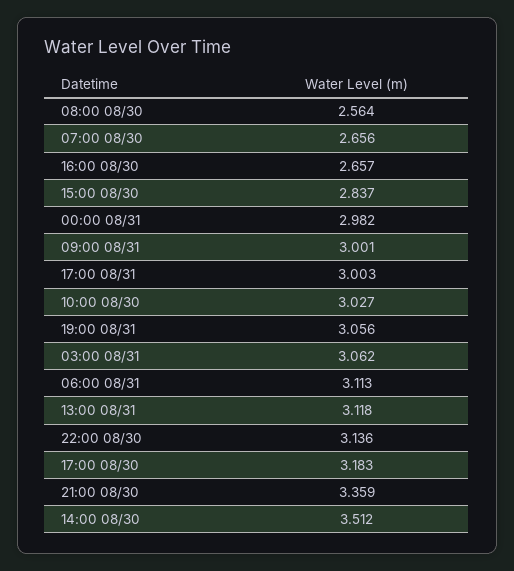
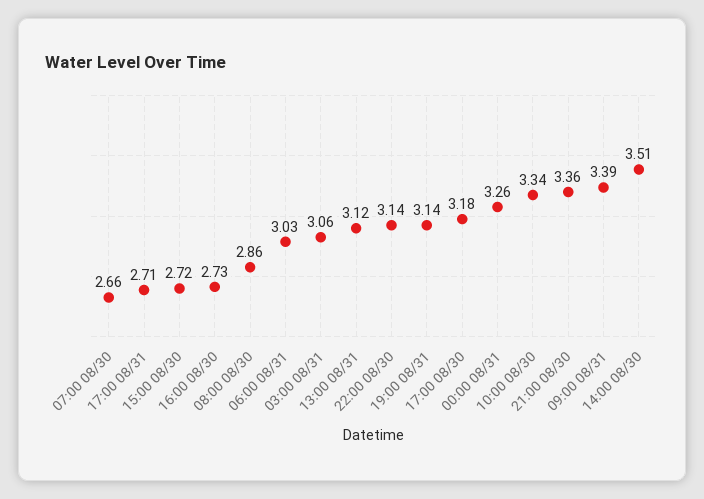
  {
-   "08:00 08/30": 2.564,
+   "08:00 08/30": 2.86,
    "07:00 08/30": 2.656,
-   "16:00 08/30": 2.657,
+   "16:00 08/30": 2.73,
-   "15:00 08/30": 2.837,
+   "15:00 08/30": 2.72,
-   "00:00 08/31": 2.982,
+   "00:00 08/31": 3.26,
-   "09:00 08/31": 3.001,
+   "09:00 08/31": 3.39,
-   "17:00 08/31": 3.003,
+   "17:00 08/31": 2.71,
-   "10:00 08/30": 3.027,
+   "10:00 08/30": 3.34,
-   "19:00 08/31": 3.056,
+   "19:00 08/31": 3.14,
    "03:00 08/31": 3.062,
-   "06:00 08/31": 3.113,
+   "06:00 08/31": 3.03,
    "13:00 08/31": 3.118,
    "22:00 08/30": 3.136,
    "17:00 08/30": 3.183,
    "21:00 08/30": 3.359,
    "14:00 08/30": 3.512
  }

